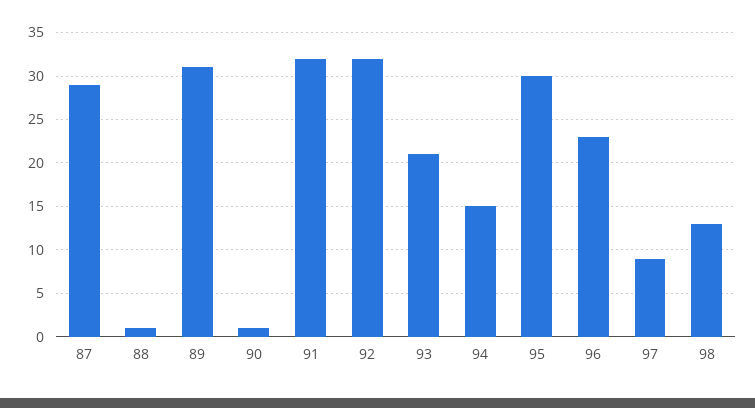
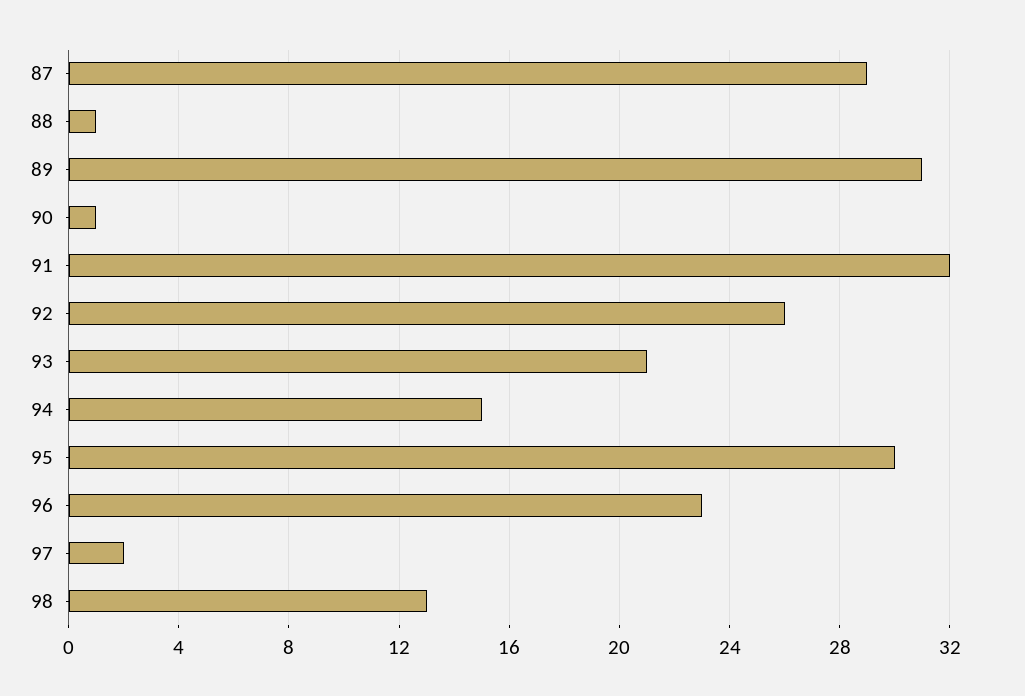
  {
    "87": 29,
    "88": 1,
    "89": 31,
    "90": 1,
    "91": 32,
-   "92": 32,
+   "92": 26,
    "93": 21,
    "94": 15,
    "95": 30,
    "96": 23,
-   "97": 9,
+   "97": 2,
    "98": 13
  }

